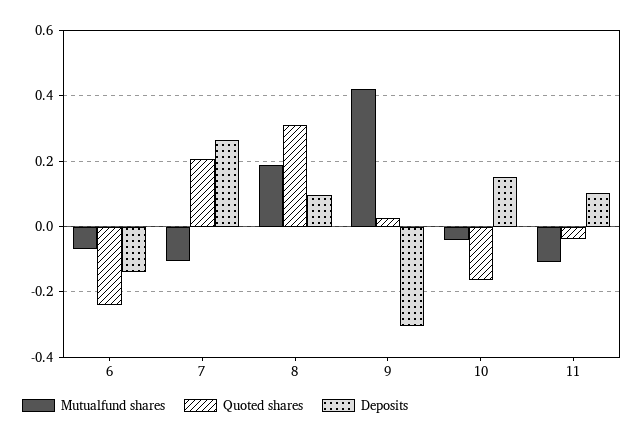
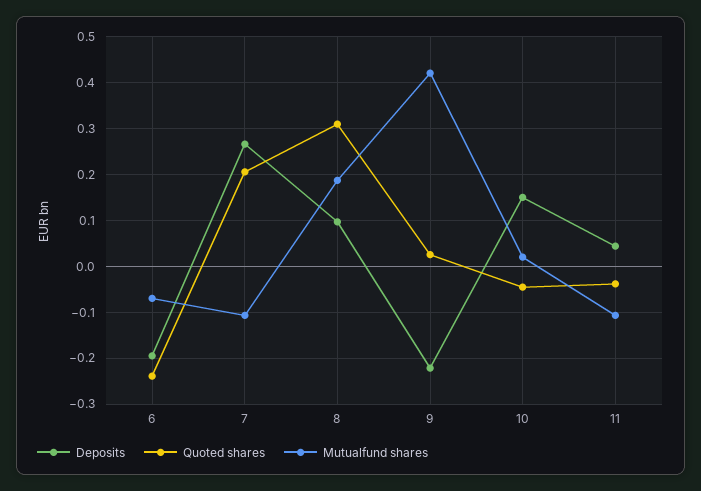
  {
    "Mutualfund shares": {
      "6": -0.06,
      "7": -0.1,
      "8": 0.18,
      "9": 0.42,
-     "10": -0.04,
+     "10": 0.02,
      "11": -0.1
    },
    "Quoted shares": {
      "6": -0.24,
      "7": 0.2,
      "8": 0.3,
      "9": 0.02,
-     "10": -0.16,
+     "10": -0.04,
      "11": -0.04
    },
    "Deposits": {
-     "6": -0.14,
+     "6": -0.2,
      "7": 0.26,
      "8": 0.1,
-     "9": -0.3,
+     "9": -0.22,
      "10": 0.16,
-     "11": 0.1
+     "11": 0.04
    }
  }

